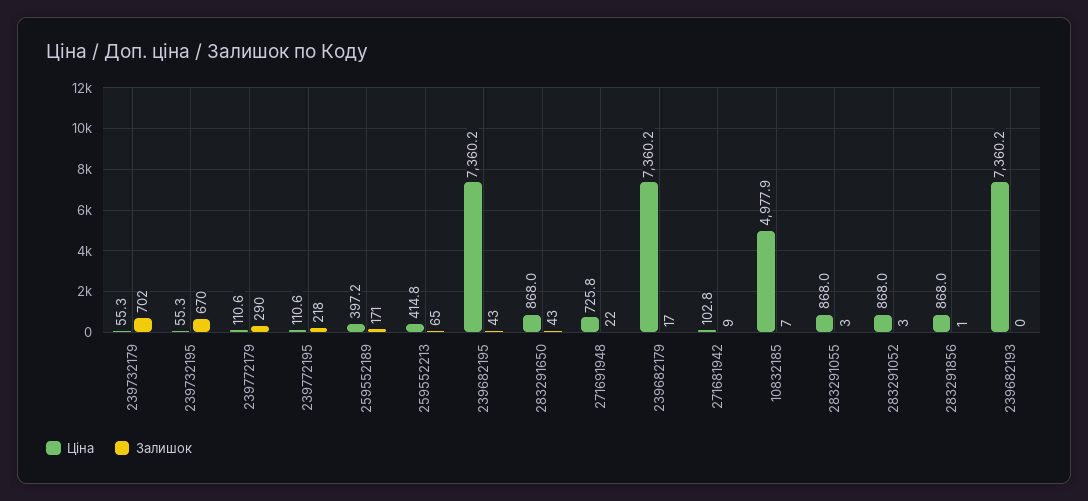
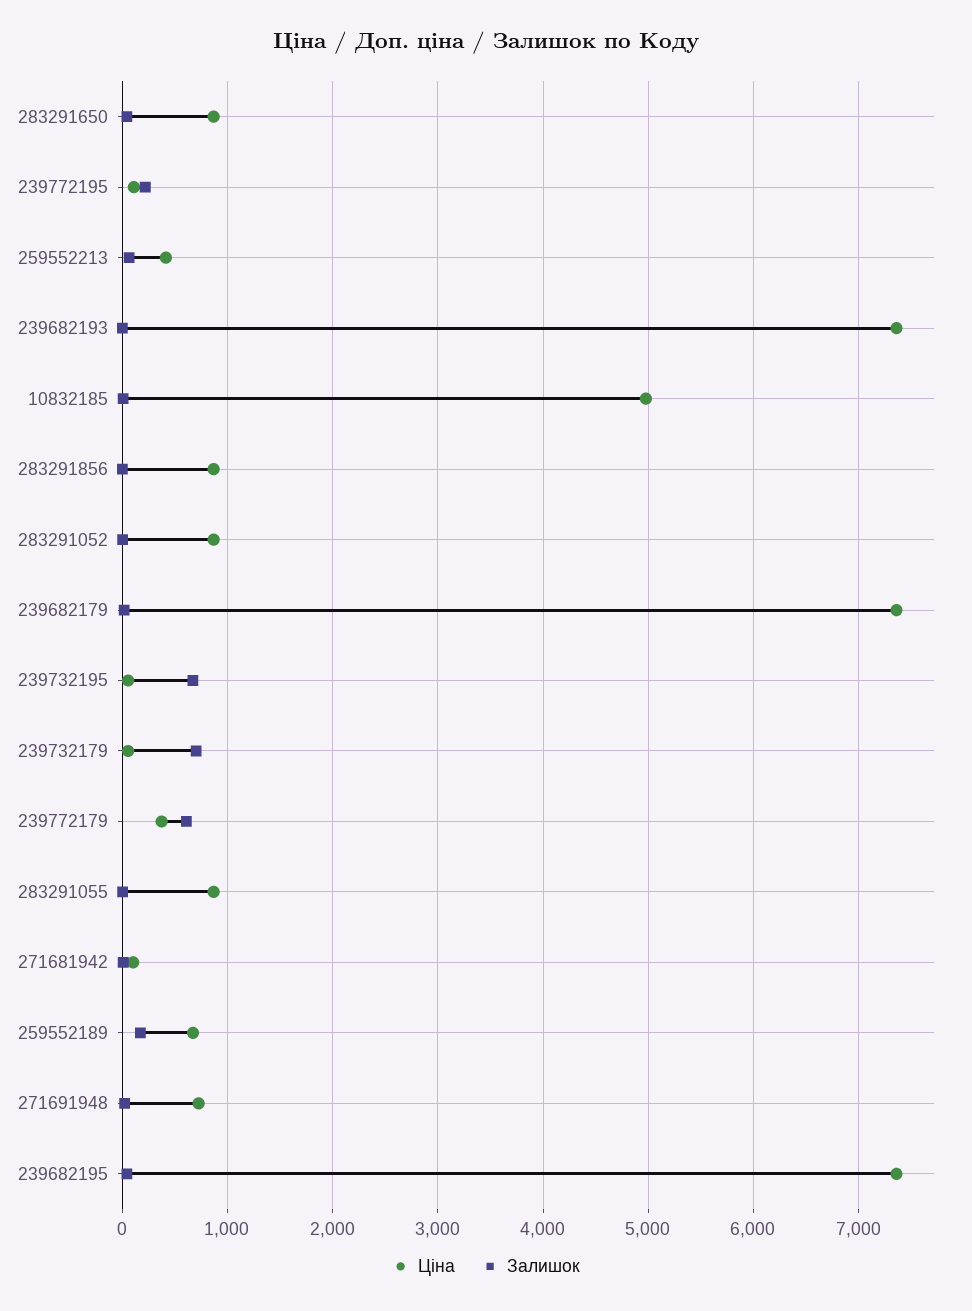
  {
    "Ціна": {
      "239732179": 55.3,
      "239732195": 55.3,
-     "239772179": 110.6,
+     "239772179": 400,
      "239772195": 110.6,
-     "259552189": 397.2,
+     "259552189": 700,
      "259552213": 414.8,
      "239682195": 7360.2,
      "283291650": 868,
      "271691948": 725.8,
      "239682179": 7360.2,
      "271681942": 102.8,
      "10832185": 4977.9,
      "283291055": 868,
      "283291052": 868,
      "283291856": 868,
      "239682193": 7360.2
    },
    "Залишок": {
      "239732179": 702,
      "239732195": 670,
-     "239772179": 290,
+     "239772179": 600,
      "239772195": 218,
      "259552189": 171,
      "259552213": 65,
      "239682195": 43,
      "283291650": 43,
      "271691948": 22,
      "239682179": 17,
      "271681942": 9,
      "10832185": 7,
      "283291055": 3,
      "283291052": 3,
      "283291856": 1,
      "239682193": 0
    }
  }

